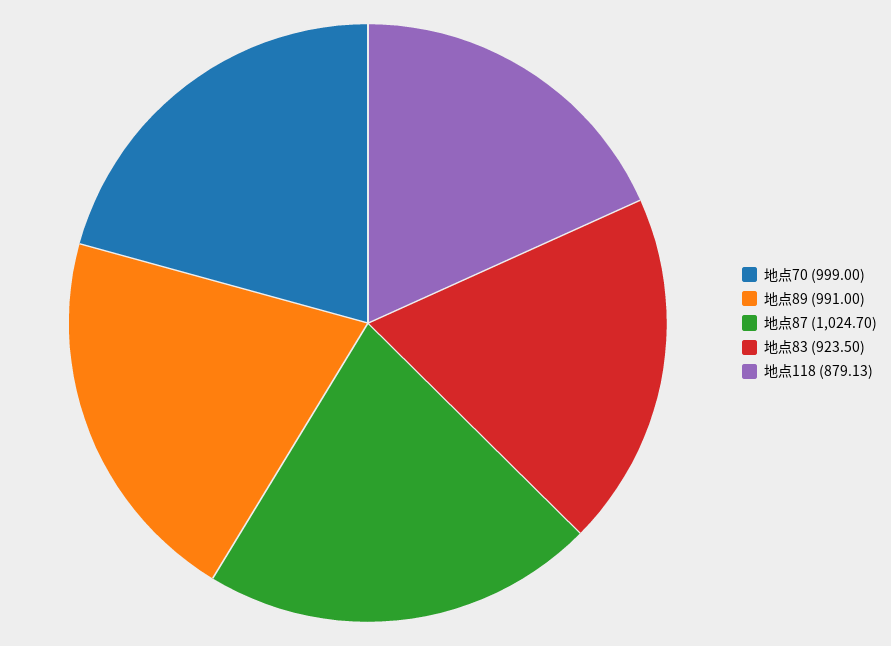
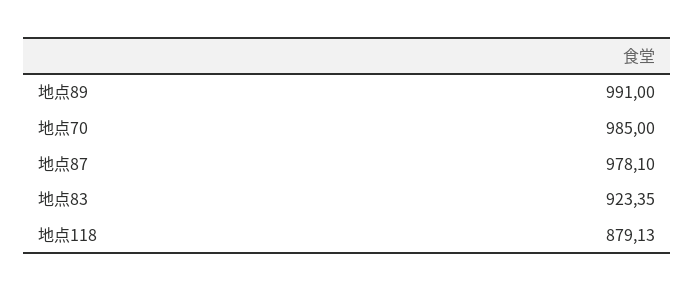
  {
-   "地点70": 999,
+   "地点70": 985,
    "地点89": 991,
-   "地点87": 1024.7,
+   "地点87": 978.1,
-   "地点83": 923.5,
+   "地点83": 923.35,
    "地点118": 879.13
  }

